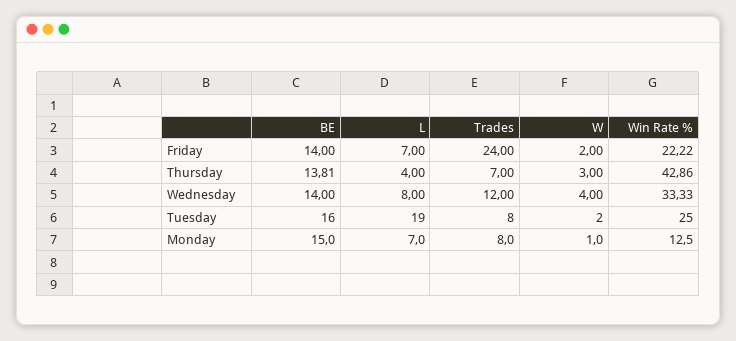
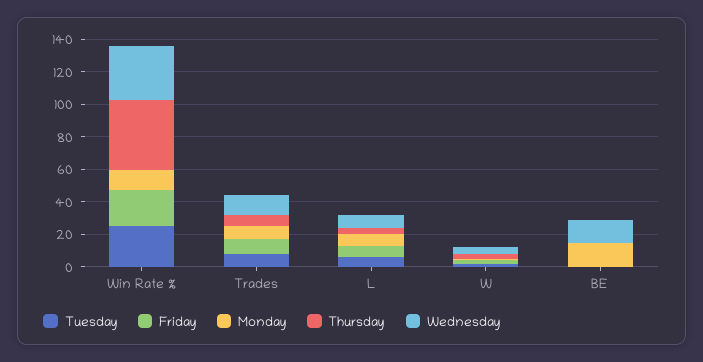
  {
    "Friday": {
-     "BE": 14,
+     "BE": 0,
      "L": 7,
-     "Trades": 24,
+     "Trades": 10,
      "W": 2,
      "Win Rate %": 22.22
    },
    "Thursday": {
-     "BE": 13.81,
+     "BE": 0,
      "L": 4,
      "Trades": 7,
      "W": 3,
      "Win Rate %": 42.86
    },
    "Wednesday": {
      "BE": 14,
      "L": 8,
      "Trades": 12,
      "W": 4,
      "Win Rate %": 33.33
    },
    "Tuesday": {
-     "BE": 16,
+     "BE": 0,
-     "L": 19,
+     "L": 5,
      "Trades": 8,
      "W": 2,
      "Win Rate %": 25
    },
    "Monday": {
      "BE": 15,
      "L": 7,
      "Trades": 8,
      "W": 1,
      "Win Rate %": 12.5
    }
  }

